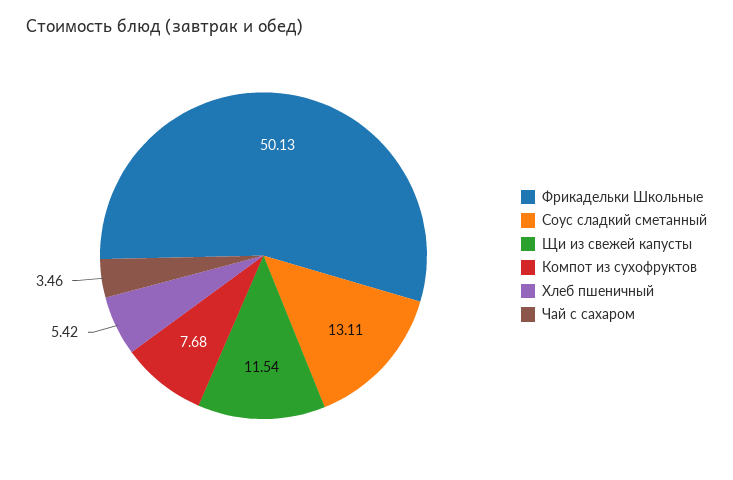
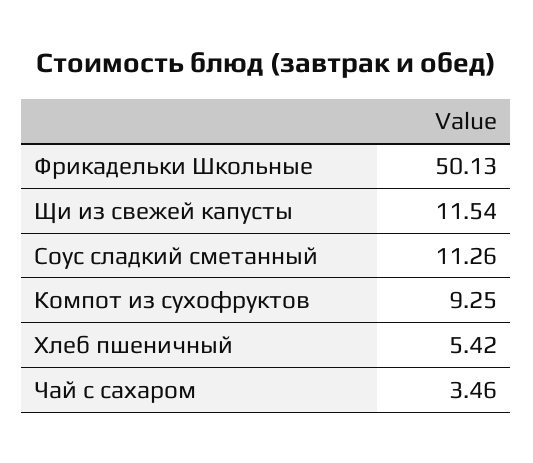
  {
    "Фрикадельки Школьные": 50.13,
-   "Соус сладкий сметанный": 13.11,
+   "Соус сладкий сметанный": 11.26,
    "Щи из свежей капусты": 11.54,
-   "Компот из сухофруктов": 7.68,
+   "Компот из сухофруктов": 9.25,
    "Хлеб пшеничный": 5.42,
    "Чай с сахаром": 3.46
  }

